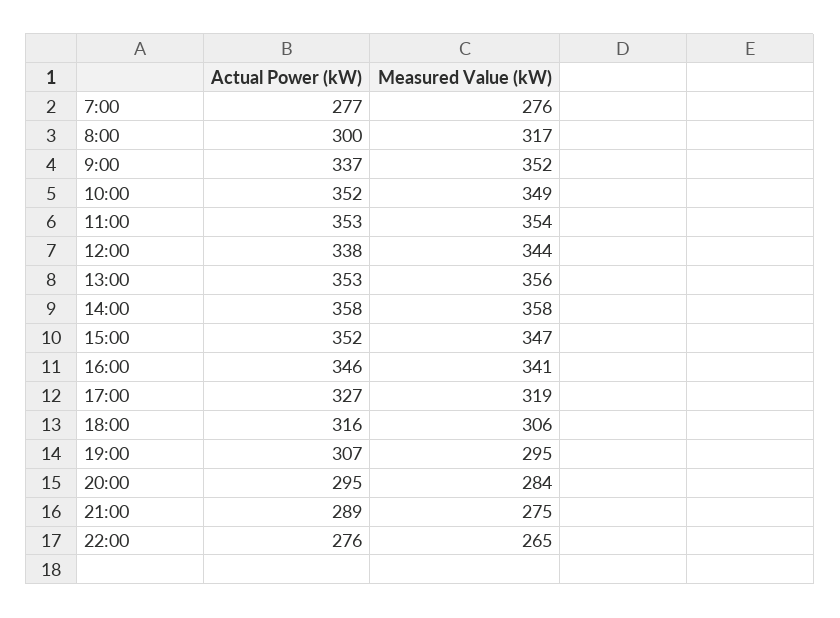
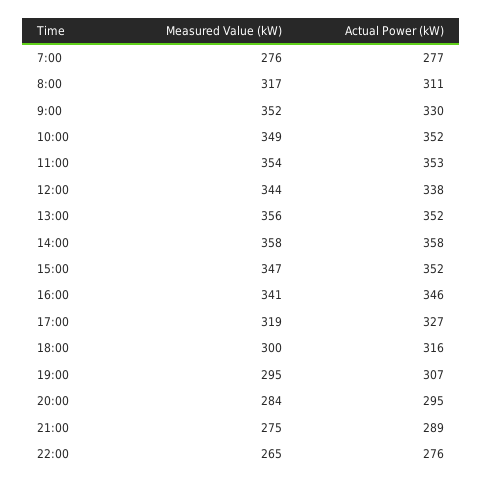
  {
    "Actual Power (kW)": {
      "7:00": 277,
-     "8:00": 300,
+     "8:00": 311,
-     "9:00": 337,
+     "9:00": 330,
      "10:00": 352,
      "11:00": 353,
      "12:00": 338,
-     "13:00": 353,
+     "13:00": 352,
      "14:00": 358,
      "15:00": 352,
      "16:00": 346,
      "17:00": 327,
      "18:00": 316,
      "19:00": 307,
      "20:00": 295,
      "21:00": 289,
      "22:00": 276
    },
    "Measured Value (kW)": {
      "7:00": 276,
      "8:00": 317,
      "9:00": 352,
      "10:00": 349,
      "11:00": 354,
      "12:00": 344,
      "13:00": 356,
      "14:00": 358,
      "15:00": 347,
      "16:00": 341,
      "17:00": 319,
-     "18:00": 306,
+     "18:00": 300,
      "19:00": 295,
      "20:00": 284,
      "21:00": 275,
      "22:00": 265
    }
  }

